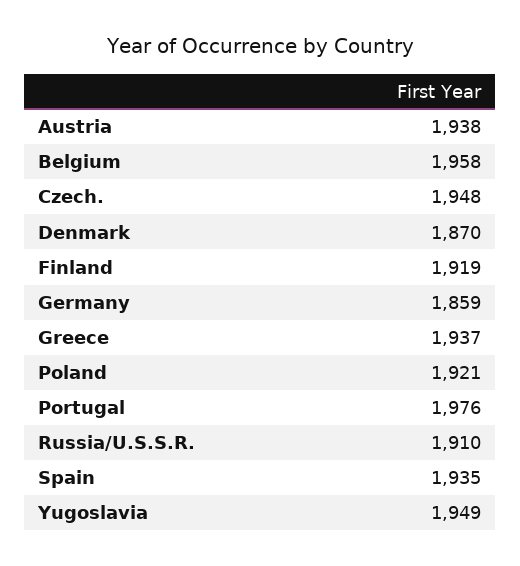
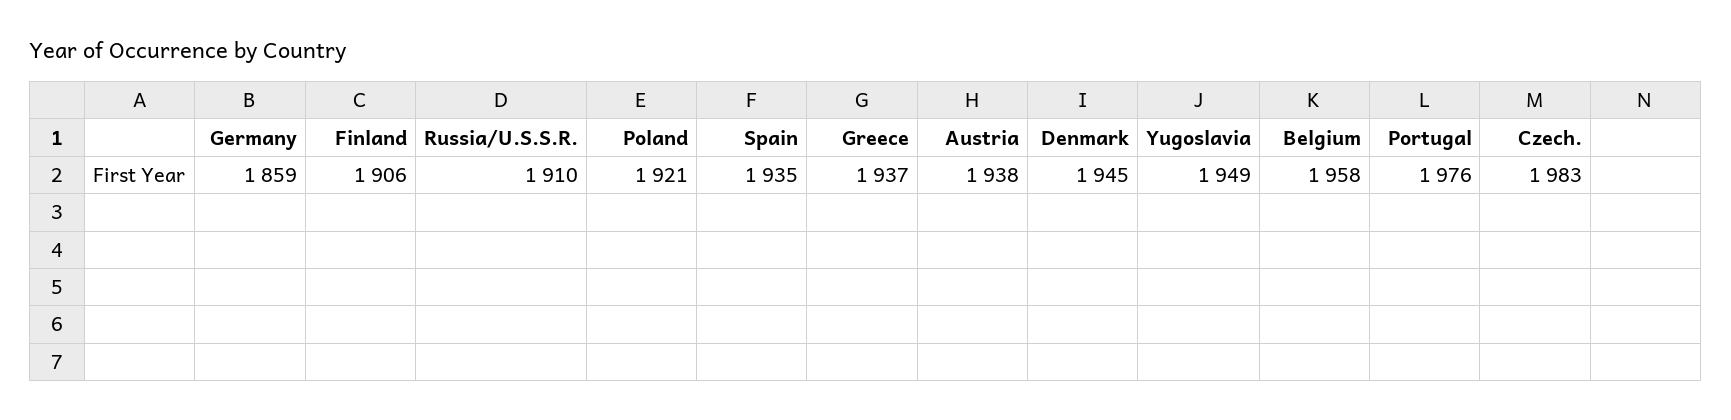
  {
    "Austria": 1938,
    "Belgium": 1958,
-   "Czech.": 1948,
+   "Czech.": 1983,
-   "Denmark": 1870,
+   "Denmark": 1945,
-   "Finland": 1919,
+   "Finland": 1906,
    "Germany": 1859,
    "Greece": 1937,
    "Poland": 1921,
    "Portugal": 1976,
    "Russia/U.S.S.R.": 1910,
    "Spain": 1935,
    "Yugoslavia": 1949
  }

